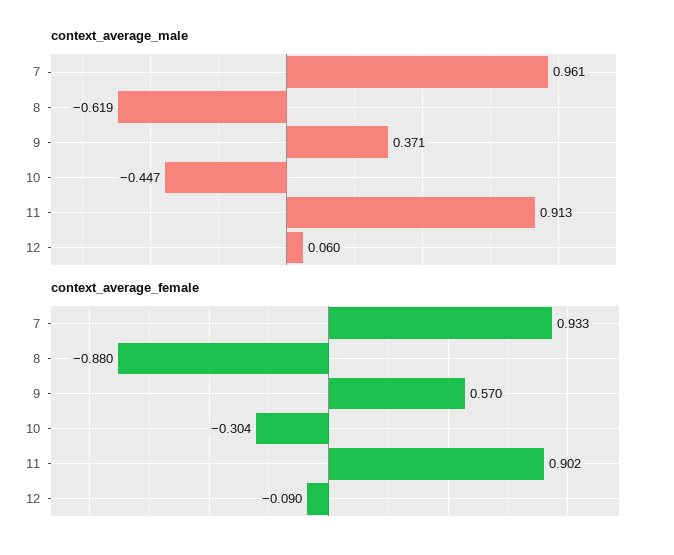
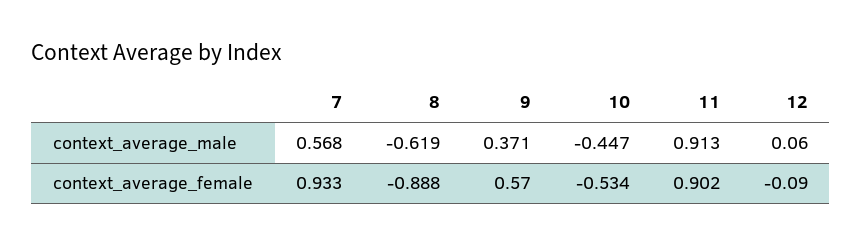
  {
    "context_average_male": {
-     "7": 0.961,
+     "7": 0.568,
      "8": -0.619,
      "9": 0.371,
      "10": -0.447,
      "11": 0.913,
      "12": 0.06
    },
    "context_average_female": {
      "7": 0.933,
-     "8": -0.88,
+     "8": -0.888,
      "9": 0.57,
-     "10": -0.304,
+     "10": -0.534,
      "11": 0.902,
      "12": -0.09
    }
  }

